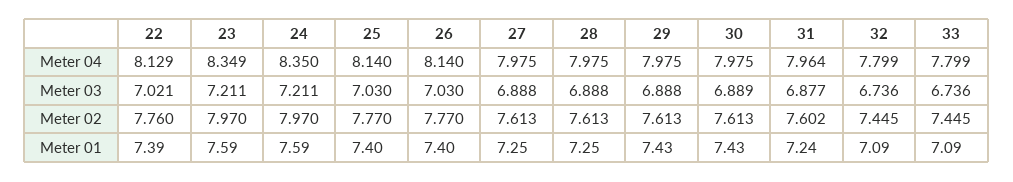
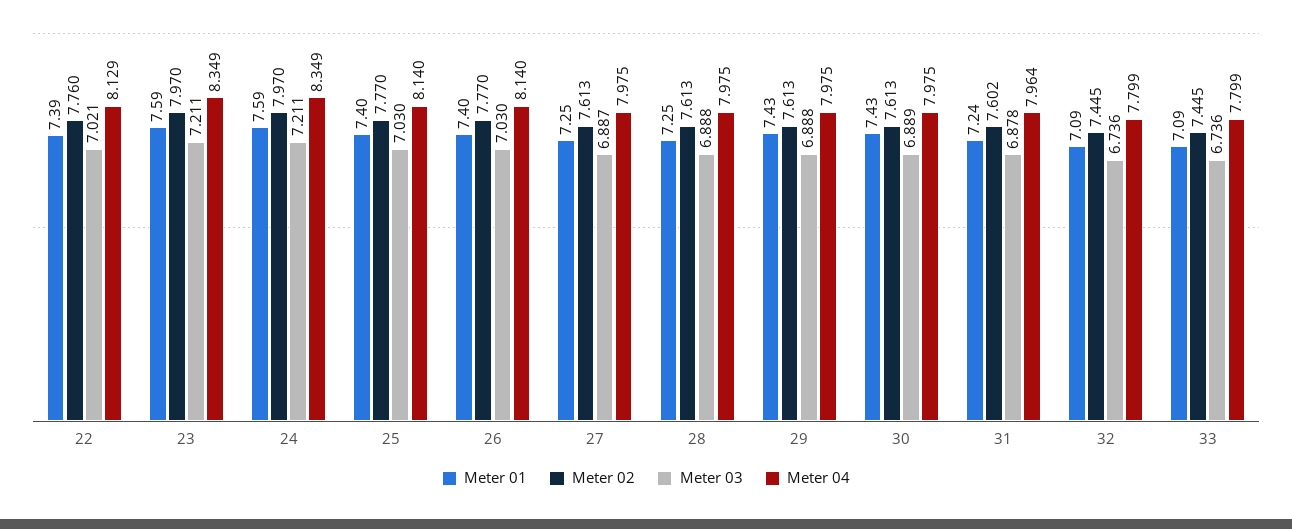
  {
    "Meter 04": {
      "22": 8.129,
      "23": 8.349,
-     "24": 8.35,
+     "24": 8.349,
      "25": 8.14,
      "26": 8.14,
      "27": 7.975,
      "28": 7.975,
      "29": 7.975,
      "30": 7.975,
      "31": 7.964,
      "32": 7.799,
      "33": 7.799
    },
    "Meter 03": {
      "22": 7.021,
      "23": 7.211,
      "24": 7.211,
      "25": 7.03,
      "26": 7.03,
-     "27": 6.888,
+     "27": 6.887,
      "28": 6.888,
      "29": 6.888,
      "30": 6.889,
-     "31": 6.877,
+     "31": 6.878,
      "32": 6.736,
      "33": 6.736
    },
    "Meter 02": {
      "22": 7.76,
      "23": 7.97,
      "24": 7.97,
      "25": 7.77,
      "26": 7.77,
      "27": 7.613,
      "28": 7.613,
      "29": 7.613,
      "30": 7.613,
      "31": 7.602,
      "32": 7.445,
      "33": 7.445
    },
    "Meter 01": {
      "22": 7.39,
      "23": 7.59,
      "24": 7.59,
      "25": 7.4,
      "26": 7.4,
      "27": 7.25,
      "28": 7.25,
      "29": 7.43,
      "30": 7.43,
      "31": 7.24,
      "32": 7.09,
      "33": 7.09
    }
  }

